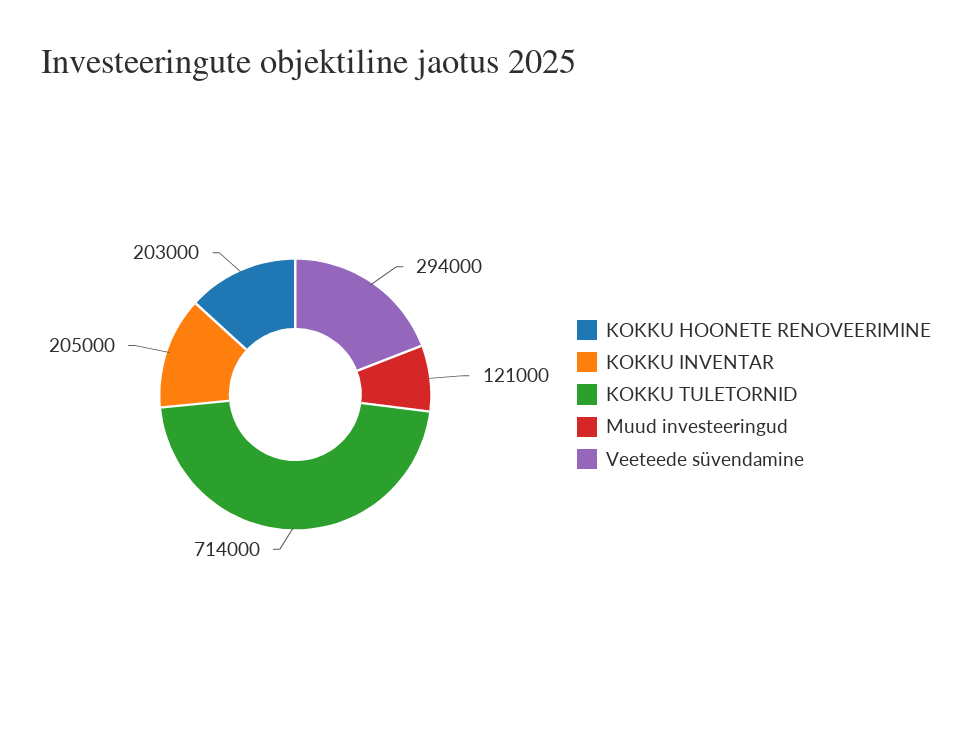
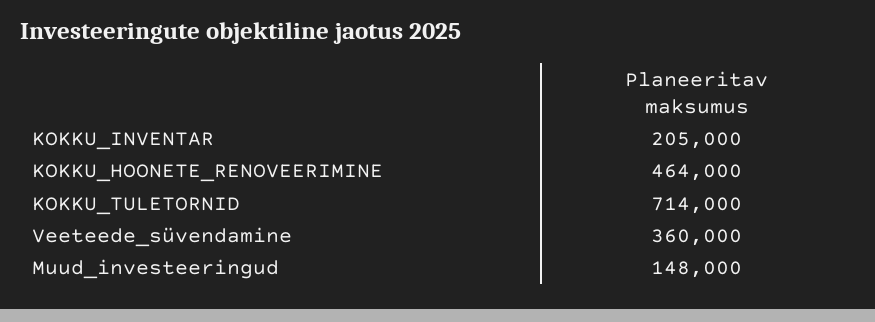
  {
-   "KOKKU HOONETE RENOVEERIMINE": 203000,
+   "KOKKU HOONETE RENOVEERIMINE": 464000,
    "KOKKU INVENTAR": 205000,
    "KOKKU TULETORNID": 714000,
-   "Muud investeeringud": 121000,
+   "Muud investeeringud": 148000,
-   "Veeteede süvendamine": 294000
+   "Veeteede süvendamine": 360000
  }

